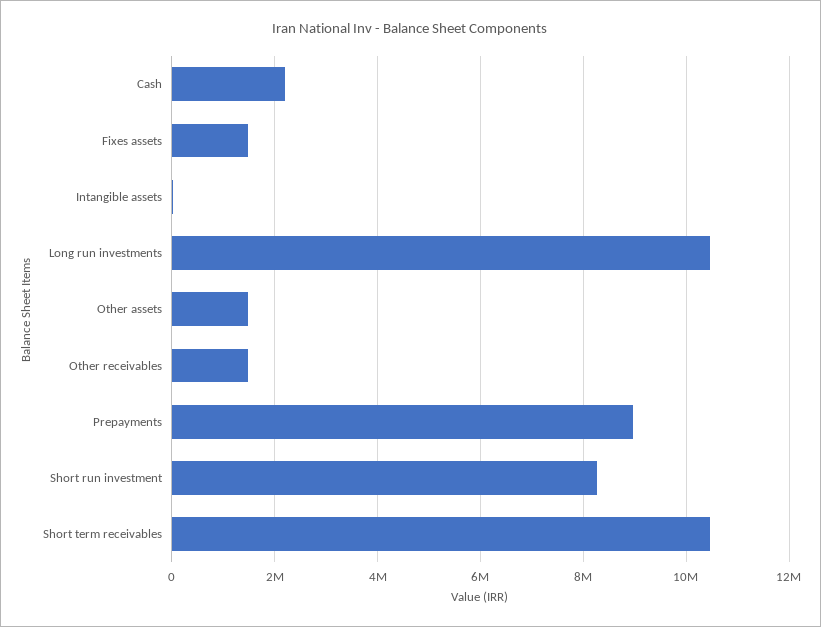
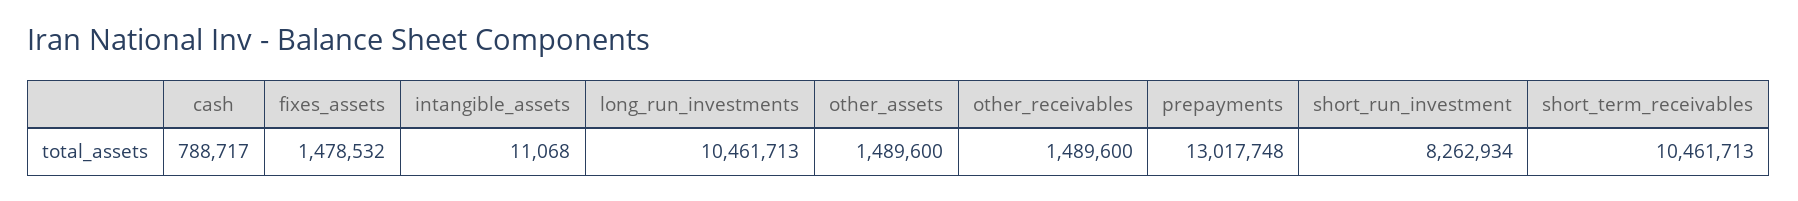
  {
-   "Cash": 2200000,
+   "Cash": 788717,
    "Fixes assets": 1478532,
    "Intangible assets": 11068,
    "Long run investments": 10461713,
    "Other assets": 1489600,
    "Other receivables": 1489600,
-   "Prepayments": 9000000,
+   "Prepayments": 13017748,
    "Short run investment": 8262934,
    "Short term receivables": 10461713
  }

